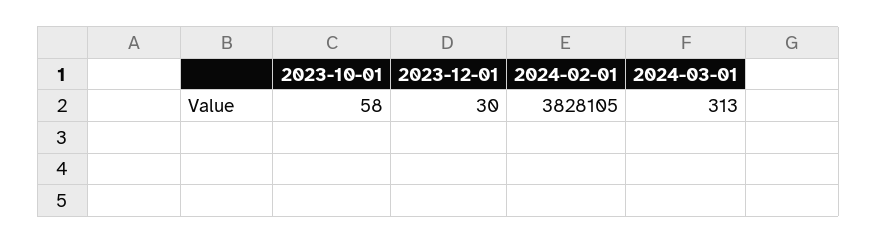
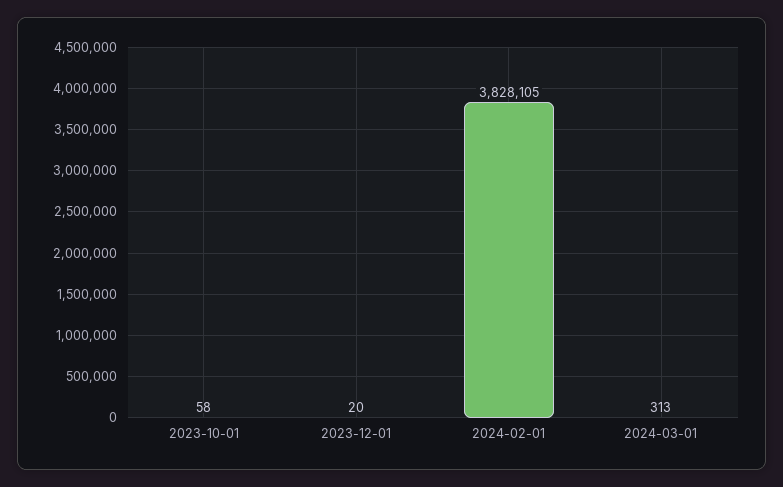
  {
    "2023-10-01": 58,
-   "2023-12-01": 30,
+   "2023-12-01": 20,
    "2024-02-01": 3828105,
    "2024-03-01": 313
  }

